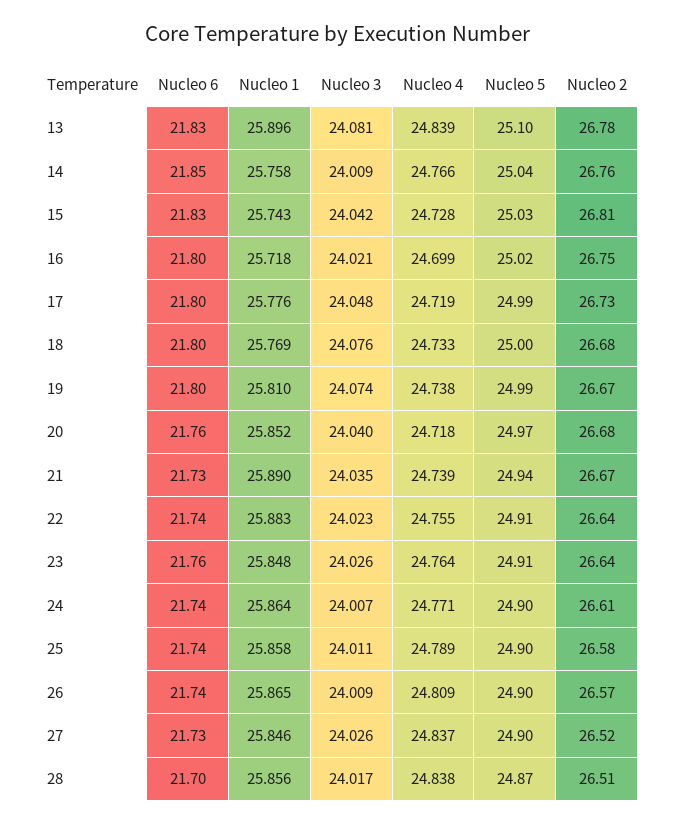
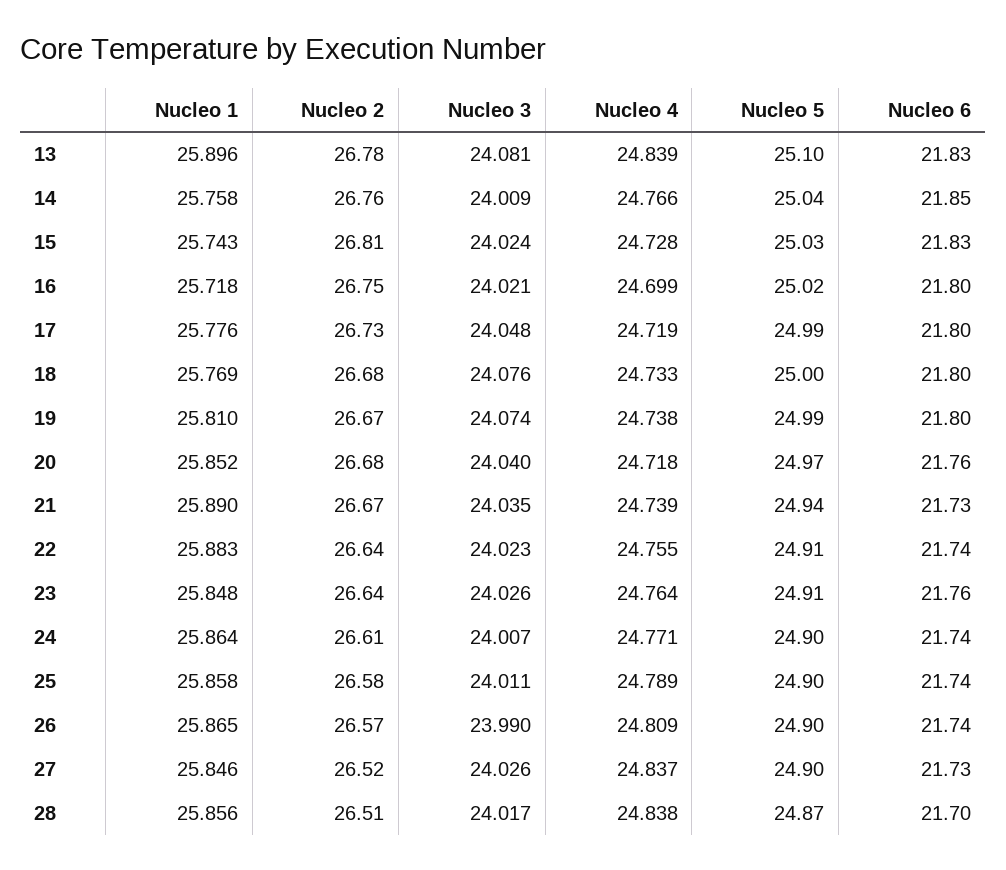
  {
    "Nucleo 6": {
      "13": 21.83,
      "14": 21.85,
      "15": 21.83,
      "16": 21.8,
      "17": 21.8,
      "18": 21.8,
      "19": 21.8,
      "20": 21.76,
      "21": 21.73,
      "22": 21.74,
      "23": 21.76,
      "24": 21.74,
      "25": 21.74,
      "26": 21.74,
      "27": 21.73,
      "28": 21.7
    },
    "Nucleo 1": {
      "13": 25.896,
      "14": 25.758,
      "15": 25.743,
      "16": 25.718,
      "17": 25.776,
      "18": 25.769,
      "19": 25.81,
      "20": 25.852,
      "21": 25.89,
      "22": 25.883,
      "23": 25.848,
      "24": 25.864,
      "25": 25.858,
      "26": 25.865,
      "27": 25.846,
      "28": 25.856
    },
    "Nucleo 3": {
      "13": 24.081,
      "14": 24.009,
-     "15": 24.042,
+     "15": 24.024,
      "16": 24.021,
      "17": 24.048,
      "18": 24.076,
      "19": 24.074,
      "20": 24.04,
      "21": 24.035,
      "22": 24.023,
      "23": 24.026,
      "24": 24.007,
      "25": 24.011,
-     "26": 24.009,
+     "26": 23.99,
      "27": 24.026,
      "28": 24.017
    },
    "Nucleo 4": {
      "13": 24.839,
      "14": 24.766,
      "15": 24.728,
      "16": 24.699,
      "17": 24.719,
      "18": 24.733,
      "19": 24.738,
      "20": 24.718,
      "21": 24.739,
      "22": 24.755,
      "23": 24.764,
      "24": 24.771,
      "25": 24.789,
      "26": 24.809,
      "27": 24.837,
      "28": 24.838
    },
    "Nucleo 5": {
      "13": 25.1,
      "14": 25.04,
      "15": 25.03,
      "16": 25.02,
      "17": 24.99,
      "18": 25,
      "19": 24.99,
      "20": 24.97,
      "21": 24.94,
      "22": 24.91,
      "23": 24.91,
      "24": 24.9,
      "25": 24.9,
      "26": 24.9,
      "27": 24.9,
      "28": 24.87
    },
    "Nucleo 2": {
      "13": 26.78,
      "14": 26.76,
      "15": 26.81,
      "16": 26.75,
      "17": 26.73,
      "18": 26.68,
      "19": 26.67,
      "20": 26.68,
      "21": 26.67,
      "22": 26.64,
      "23": 26.64,
      "24": 26.61,
      "25": 26.58,
      "26": 26.57,
      "27": 26.52,
      "28": 26.51
    }
  }

